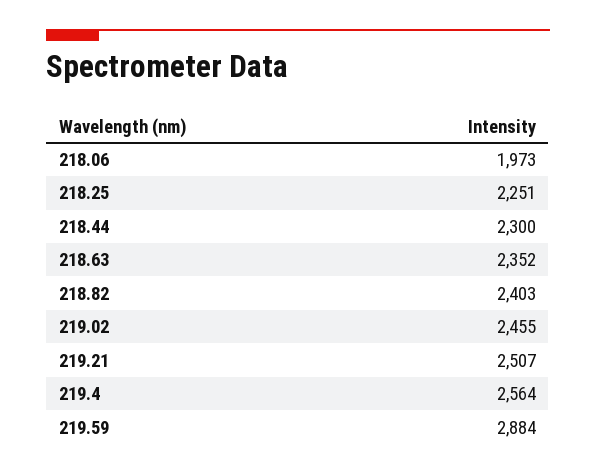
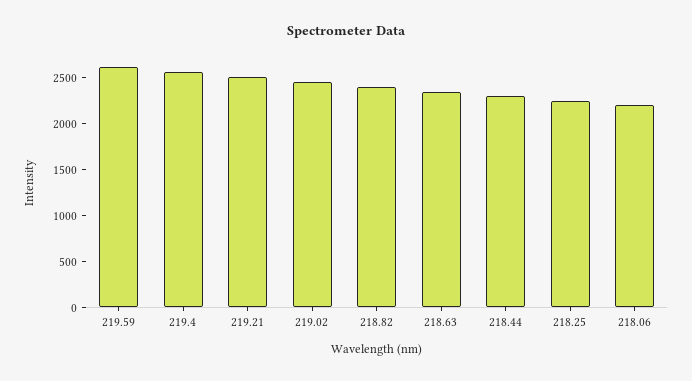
  {
-   "218.06": 1973,
+   "218.06": 2200,
    "218.25": 2251,
    "218.44": 2300,
    "218.63": 2352,
    "218.82": 2403,
    "219.02": 2455,
    "219.21": 2507,
    "219.4": 2564,
-   "219.59": 2884
+   "219.59": 2600
  }

